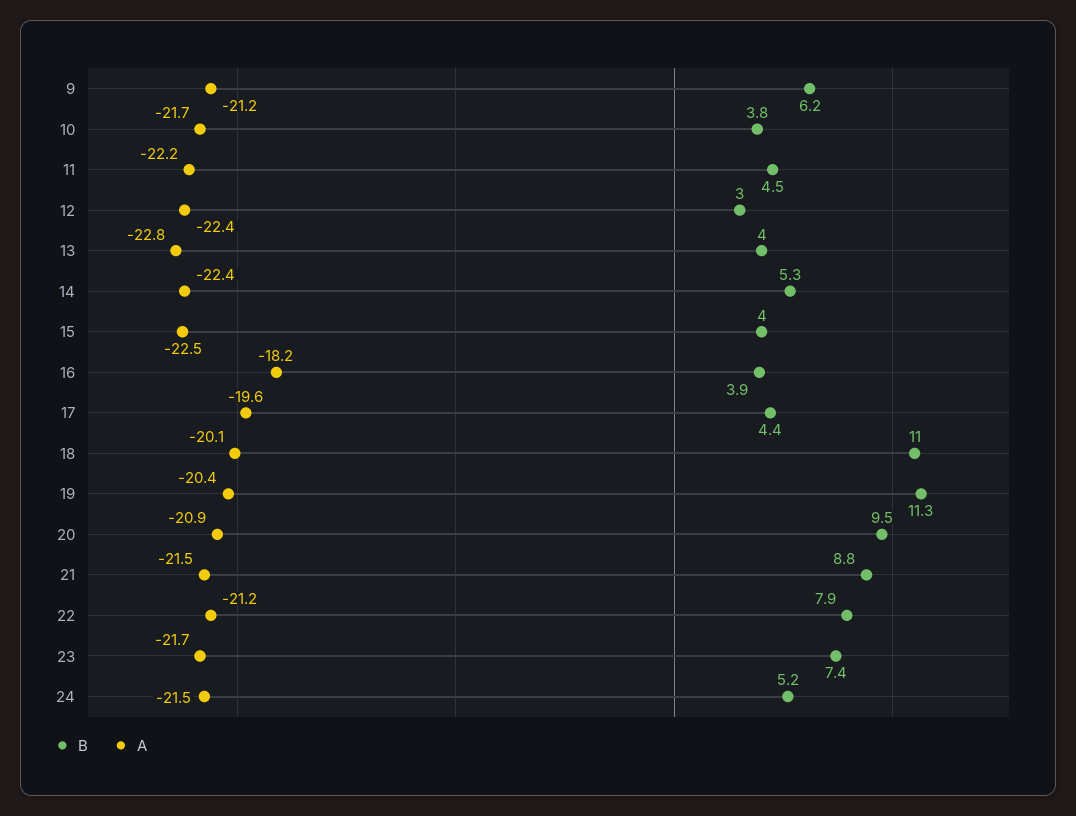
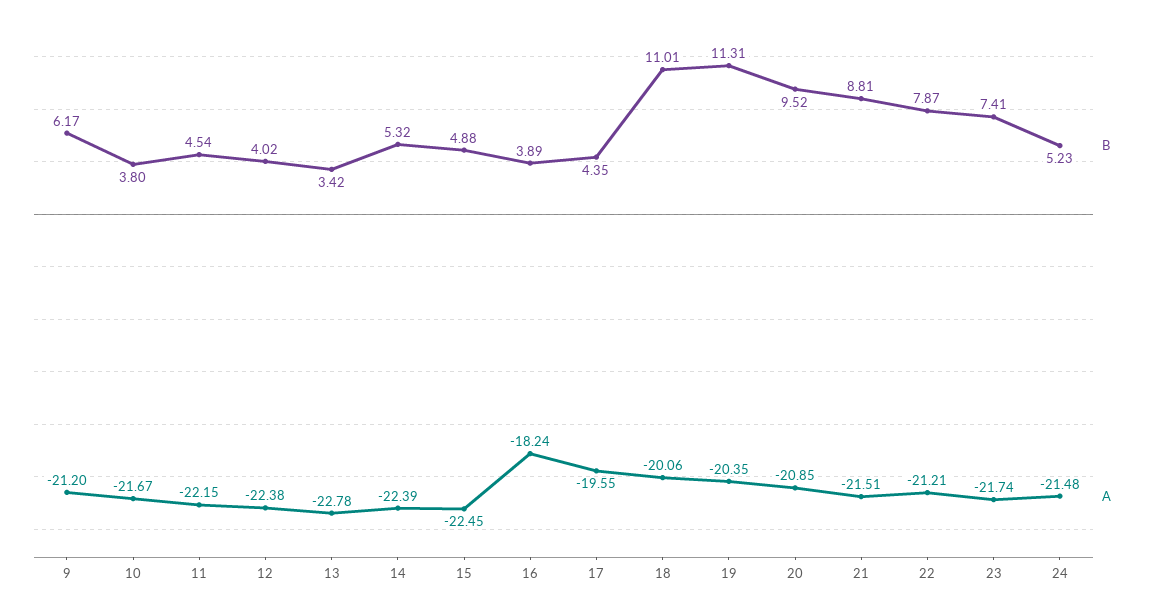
  {
    "B": {
      "9": 6.17,
      "10": 3.8,
      "11": 4.54,
-     "12": 3,
+     "12": 4.02,
-     "13": 4,
+     "13": 3.42,
      "14": 5.32,
-     "15": 4,
+     "15": 4.88,
      "16": 3.89,
      "17": 4.35,
      "18": 11.01,
      "19": 11.31,
      "20": 9.52,
      "21": 8.81,
      "22": 7.87,
      "23": 7.41,
      "24": 5.23
    },
    "A": {
      "9": -21.2,
      "10": -21.67,
      "11": -22.15,
      "12": -22.38,
      "13": -22.78,
      "14": -22.39,
      "15": -22.45,
      "16": -18.24,
      "17": -19.55,
      "18": -20.06,
      "19": -20.35,
      "20": -20.85,
      "21": -21.51,
      "22": -21.21,
      "23": -21.74,
      "24": -21.48
    }
  }

